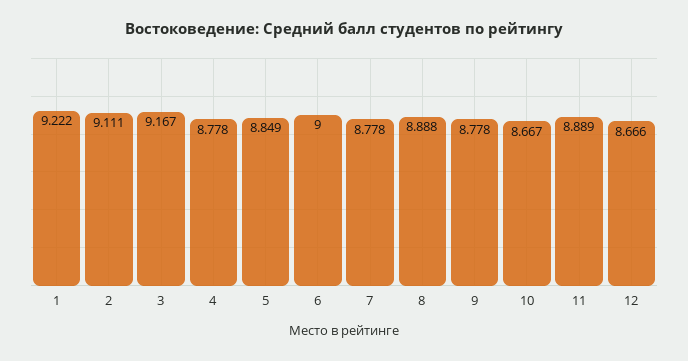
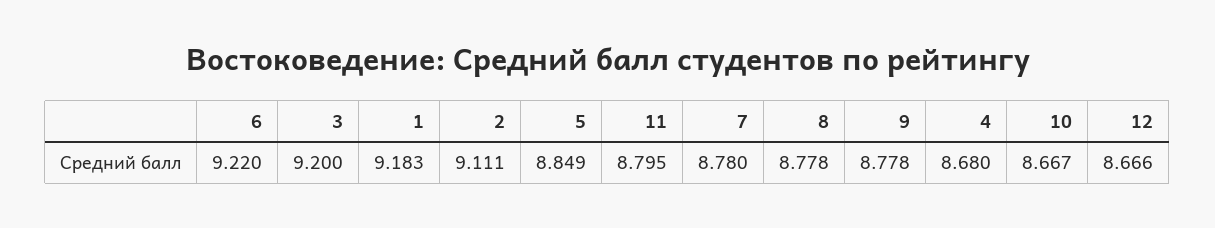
  {
-   "1": 9.222,
+   "1": 9.183,
    "2": 9.111,
-   "3": 9.167,
+   "3": 9.2,
-   "4": 8.778,
+   "4": 8.68,
    "5": 8.849,
-   "6": 9,
+   "6": 9.22,
-   "7": 8.778,
+   "7": 8.78,
-   "8": 8.888,
+   "8": 8.778,
    "9": 8.778,
    "10": 8.667,
-   "11": 8.889,
+   "11": 8.795,
    "12": 8.666
  }

